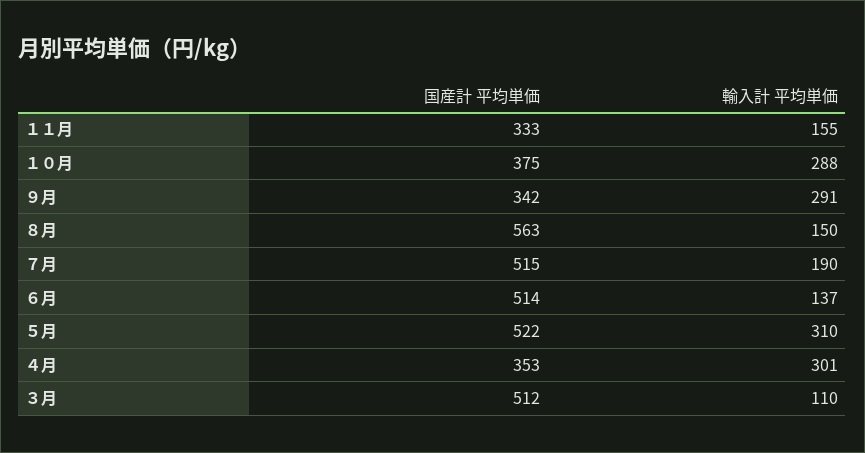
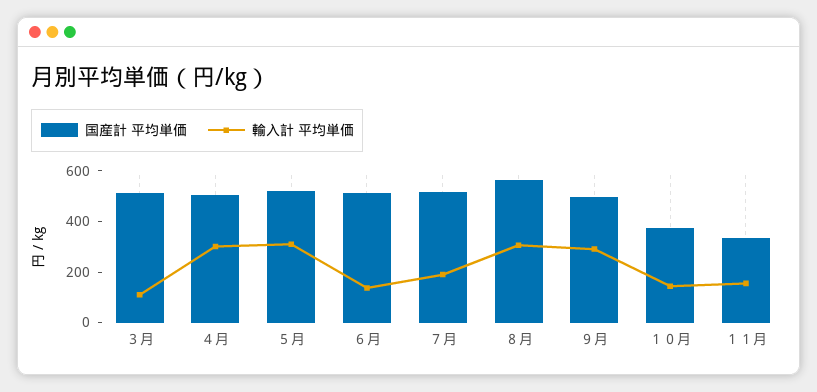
  {
    "国産計 平均単価": {
      "１１月": 333,
      "１０月": 375,
-     "９月": 342,
+     "９月": 500,
      "８月": 563,
      "７月": 515,
      "６月": 514,
      "５月": 522,
-     "４月": 353,
+     "４月": 500,
      "３月": 512
    },
    "輸入計 平均単価": {
      "１１月": 155,
-     "１０月": 288,
+     "１０月": 150,
      "９月": 291,
-     "８月": 150,
+     "８月": 300,
      "７月": 190,
      "６月": 137,
      "５月": 310,
      "４月": 301,
      "３月": 110
    }
  }

